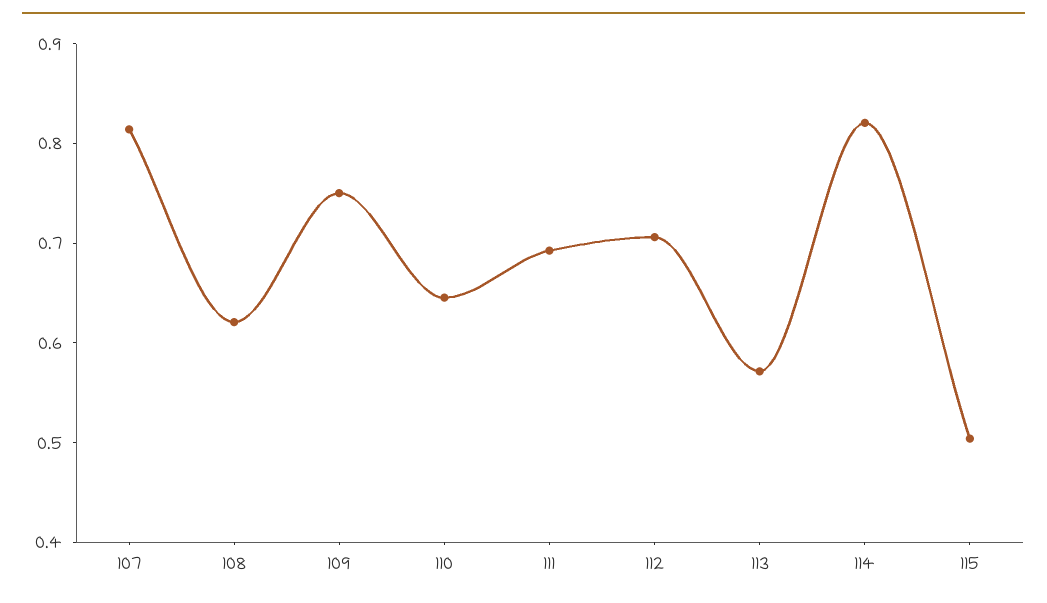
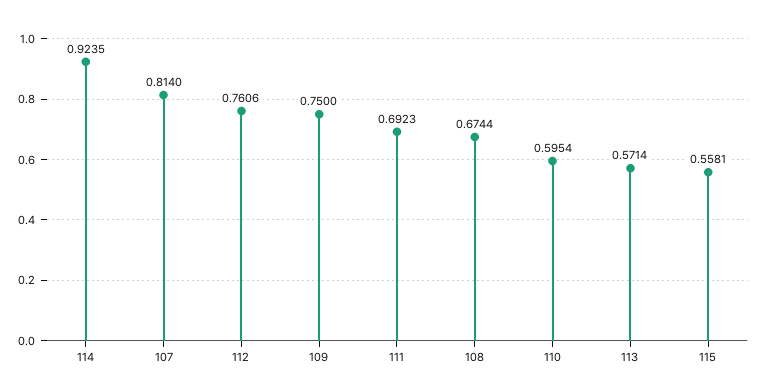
  {
    "107": 0.814,
-   "108": 0.62,
+   "108": 0.6744,
    "109": 0.75,
-   "110": 0.64,
+   "110": 0.5954,
    "111": 0.6923,
-   "112": 0.7,
+   "112": 0.7606,
    "113": 0.5714,
-   "114": 0.82,
+   "114": 0.9235,
-   "115": 0.5
+   "115": 0.5581
  }

